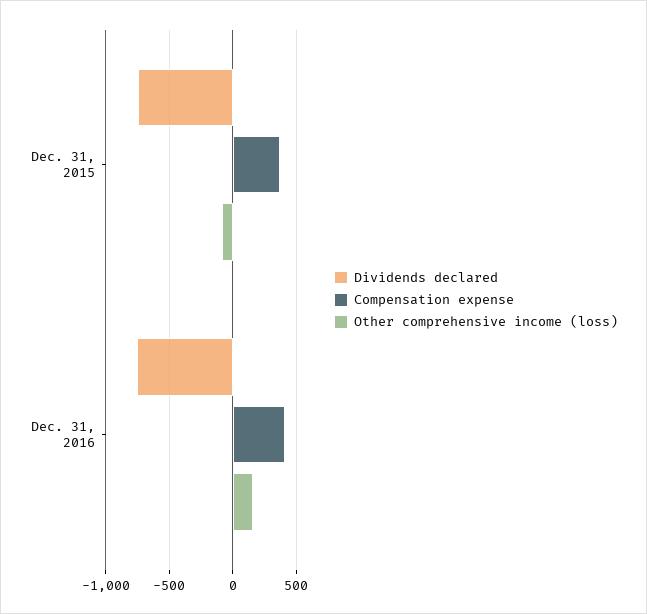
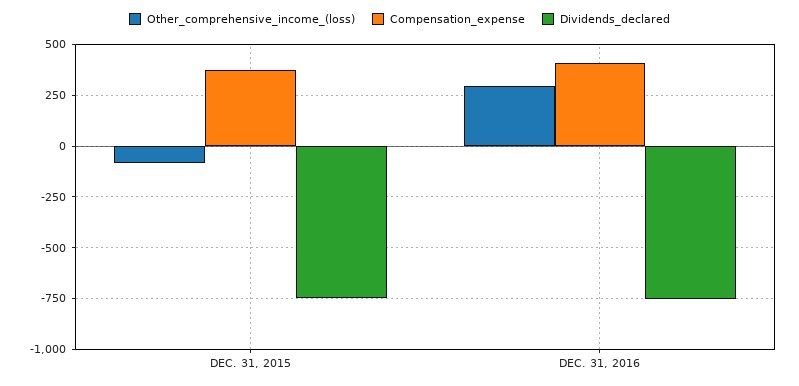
  {
    "Dividends declared": {
      "Dec. 31, 2015": -750,
      "Dec. 31, 2016": -750
    },
    "Compensation expense": {
      "Dec. 31, 2015": 350,
      "Dec. 31, 2016": 400
    },
    "Other comprehensive income (loss)": {
      "Dec. 31, 2015": -100,
-     "Dec. 31, 2016": 150
+     "Dec. 31, 2016": 300
    }
  }

